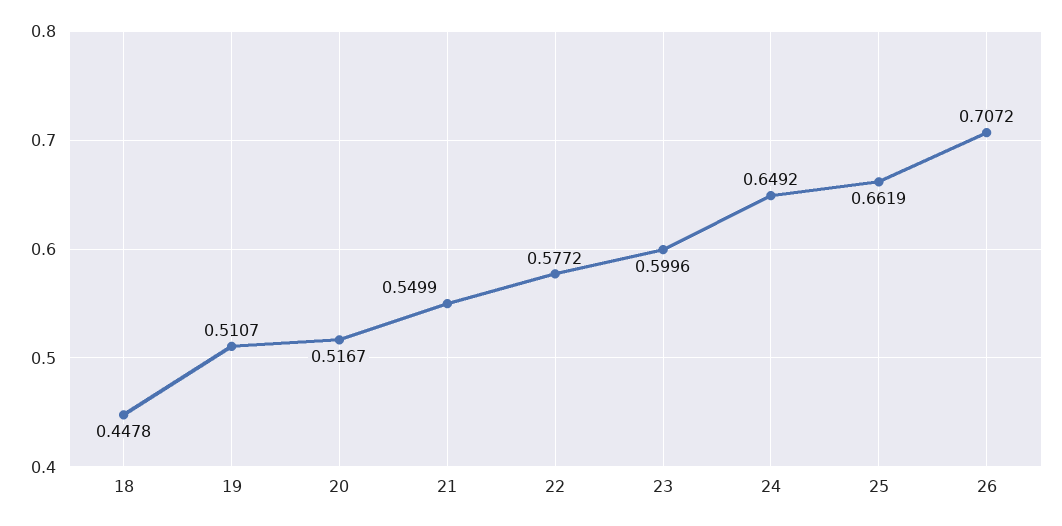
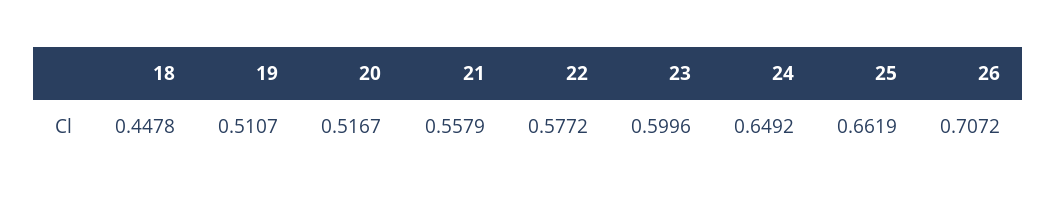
  {
    "18": 0.4478,
    "19": 0.5107,
    "20": 0.5167,
-   "21": 0.5499,
+   "21": 0.5579,
    "22": 0.5772,
    "23": 0.5996,
    "24": 0.6492,
    "25": 0.6619,
    "26": 0.7072
  }

